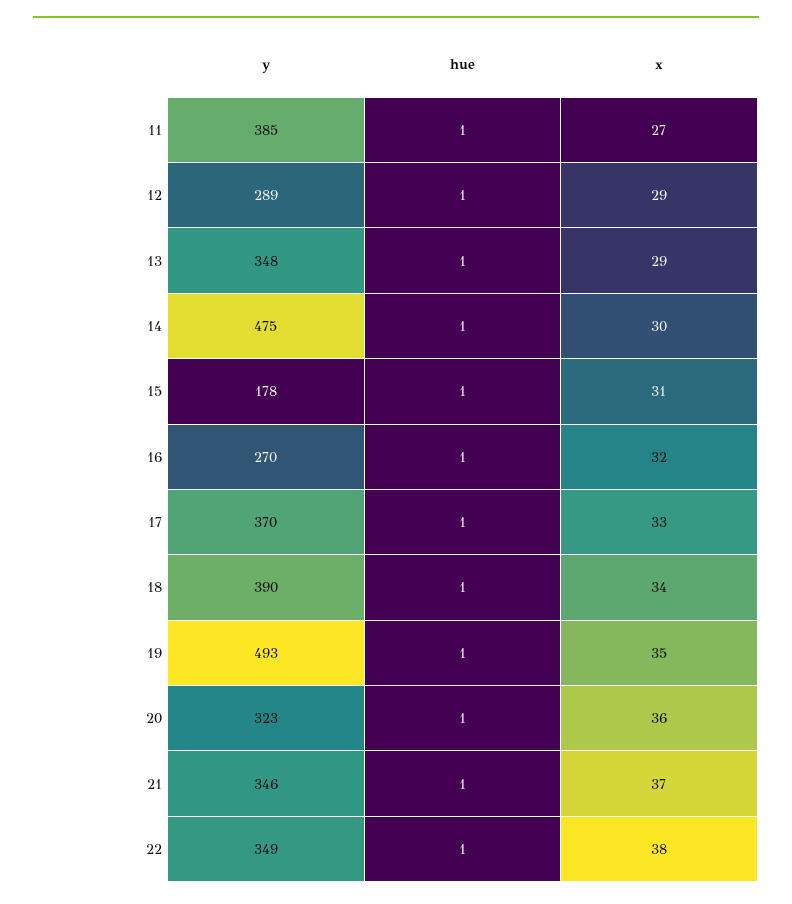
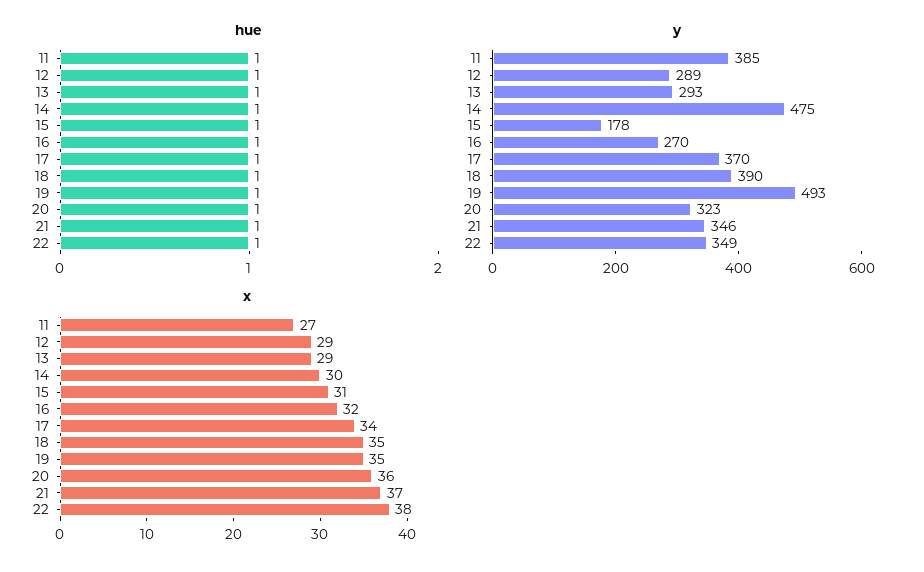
  {
    "y": {
      "11": 385,
      "12": 289,
-     "13": 348,
+     "13": 293,
      "14": 475,
      "15": 178,
      "16": 270,
      "17": 370,
      "18": 390,
      "19": 493,
      "20": 323,
      "21": 346,
      "22": 349
    },
    "hue": {
      "11": 1,
      "12": 1,
      "13": 1,
      "14": 1,
      "15": 1,
      "16": 1,
      "17": 1,
      "18": 1,
      "19": 1,
      "20": 1,
      "21": 1,
      "22": 1
    },
    "x": {
      "11": 27,
      "12": 29,
      "13": 29,
      "14": 30,
      "15": 31,
      "16": 32,
-     "17": 33,
+     "17": 34,
-     "18": 34,
+     "18": 35,
      "19": 35,
      "20": 36,
      "21": 37,
      "22": 38
    }
  }

